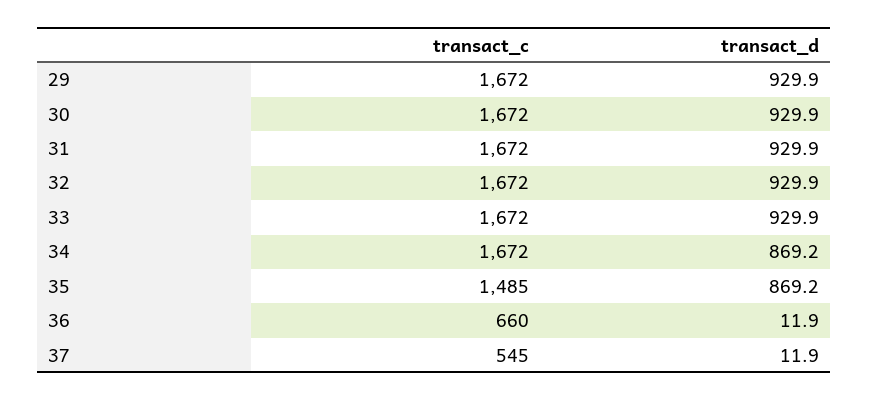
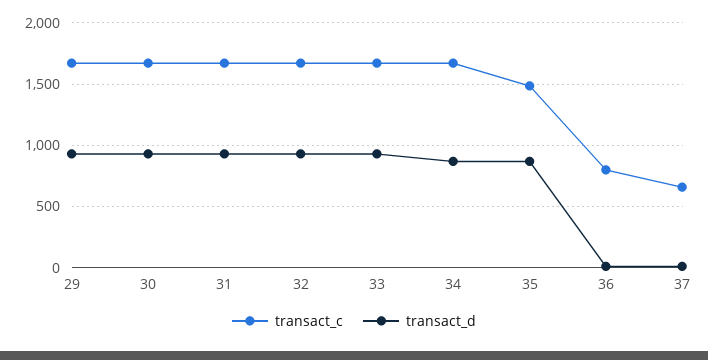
  {
    "transact_c": {
      "29": 1672,
      "30": 1672,
      "31": 1672,
      "32": 1672,
      "33": 1672,
      "34": 1672,
      "35": 1485,
-     "36": 660,
+     "36": 800,
-     "37": 545
+     "37": 650
    },
    "transact_d": {
      "29": 929.9,
      "30": 929.9,
      "31": 929.9,
      "32": 929.9,
      "33": 929.9,
      "34": 869.2,
      "35": 869.2,
      "36": 11.9,
      "37": 11.9
    }
  }

